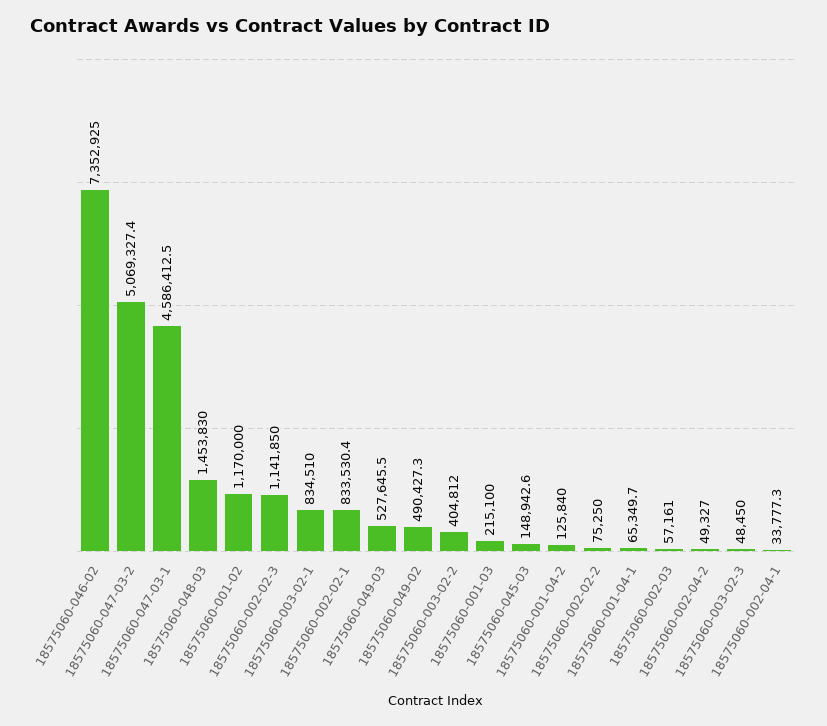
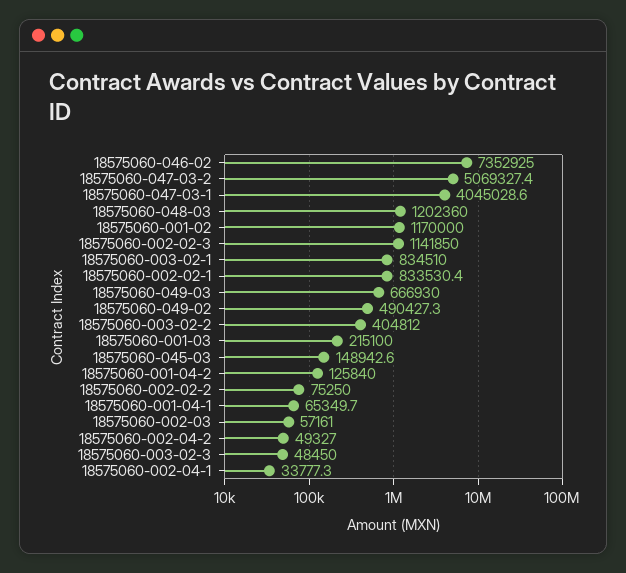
  {
    "18575060-046-02": 7352925,
    "18575060-047-03-2": 5069327.4,
-   "18575060-047-03-1": 4586412.5,
+   "18575060-047-03-1": 4045028.6,
-   "18575060-048-03": 1453830,
+   "18575060-048-03": 1202360,
    "18575060-001-02": 1170000,
    "18575060-002-02-3": 1141850,
    "18575060-003-02-1": 834510,
    "18575060-002-02-1": 833530.4,
-   "18575060-049-03": 527645.5,
+   "18575060-049-03": 666930,
    "18575060-049-02": 490427.3,
    "18575060-003-02-2": 404812,
    "18575060-001-03": 215100,
    "18575060-045-03": 148942.6,
    "18575060-001-04-2": 125840,
    "18575060-002-02-2": 75250,
    "18575060-001-04-1": 65349.7,
    "18575060-002-03": 57161,
    "18575060-002-04-2": 49327,
    "18575060-003-02-3": 48450,
    "18575060-002-04-1": 33777.3
  }

